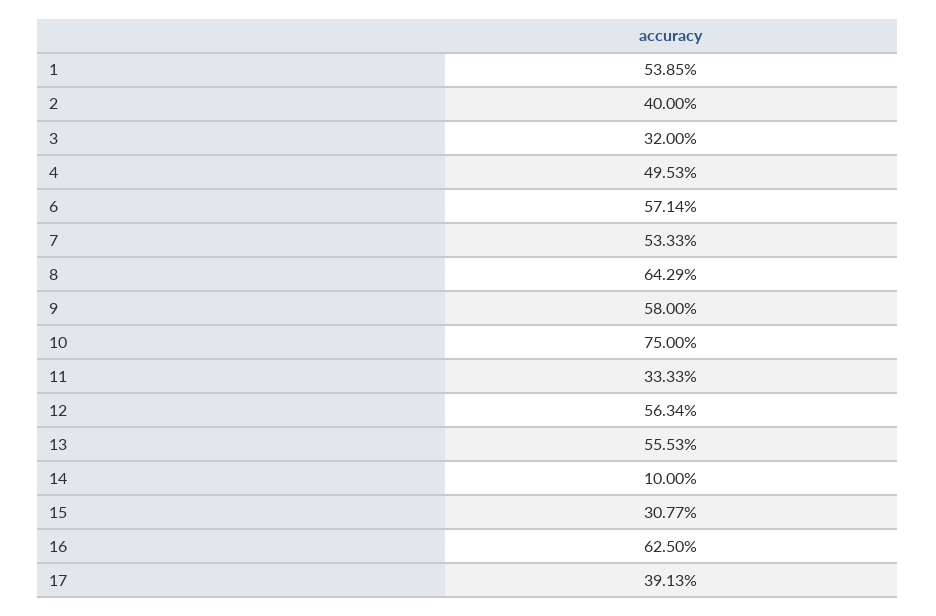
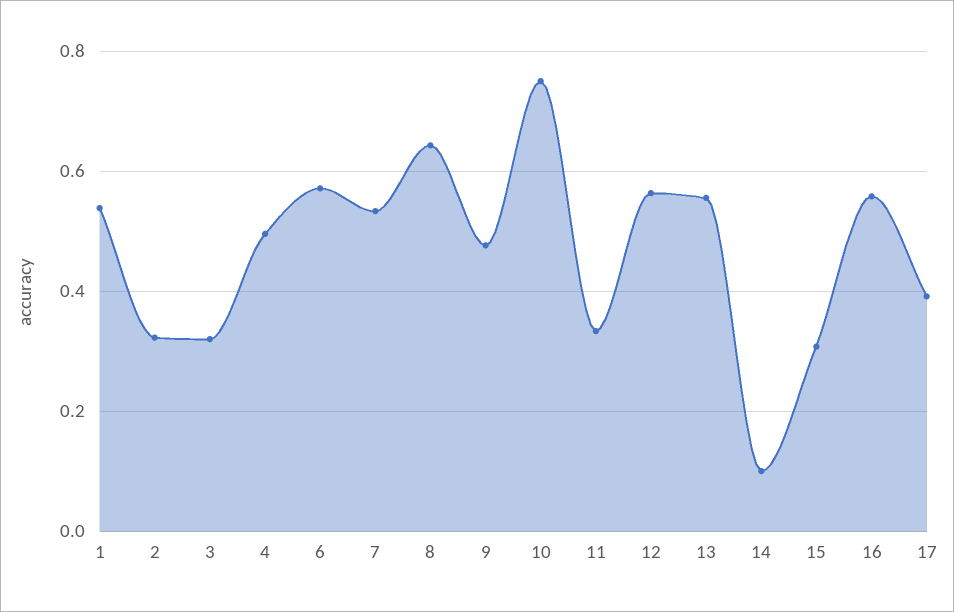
  {
    "1": 0.5385,
-   "2": 0.4,
+   "2": 0.32,
    "3": 0.32,
    "4": 0.4953,
    "6": 0.5714,
    "7": 0.5333,
    "8": 0.6429,
-   "9": 0.58,
+   "9": 0.48,
    "10": 0.75,
    "11": 0.3333,
    "12": 0.5634,
    "13": 0.5553,
    "14": 0.1,
    "15": 0.3077,
-   "16": 0.625,
+   "16": 0.56,
    "17": 0.3913
  }

